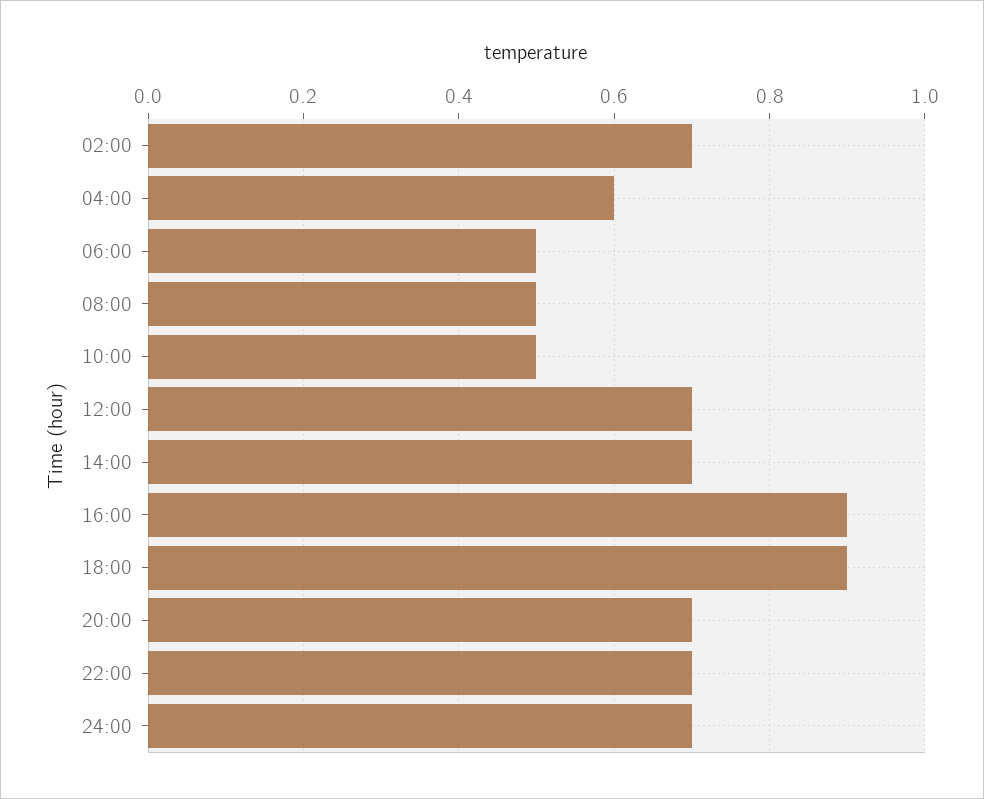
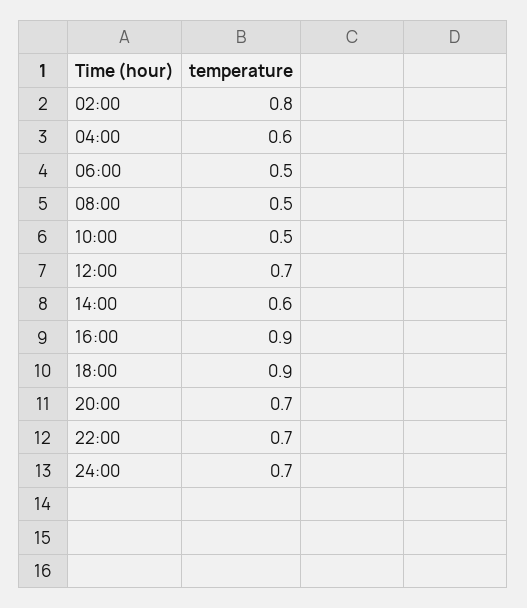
  {
-   "02:00": 0.7,
+   "02:00": 0.8,
    "04:00": 0.6,
    "06:00": 0.5,
    "08:00": 0.5,
    "10:00": 0.5,
    "12:00": 0.7,
-   "14:00": 0.7,
+   "14:00": 0.6,
    "16:00": 0.9,
    "18:00": 0.9,
    "20:00": 0.7,
    "22:00": 0.7,
    "24:00": 0.7
  }

